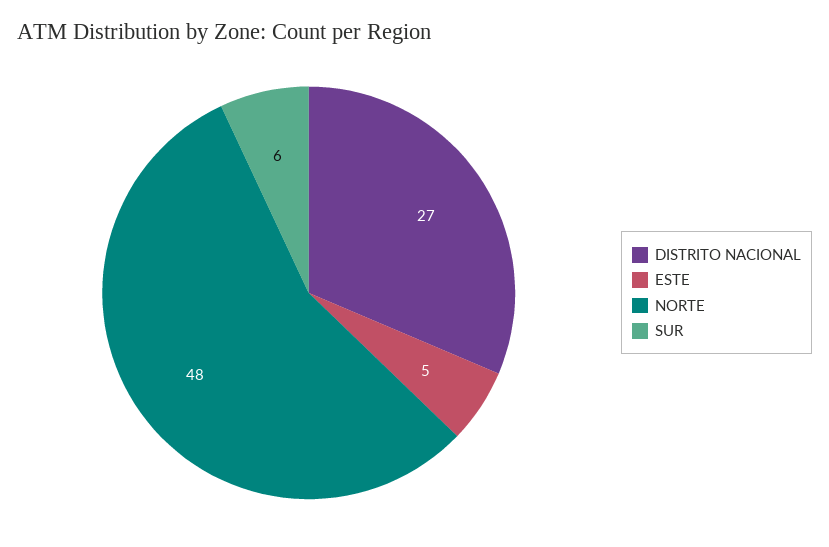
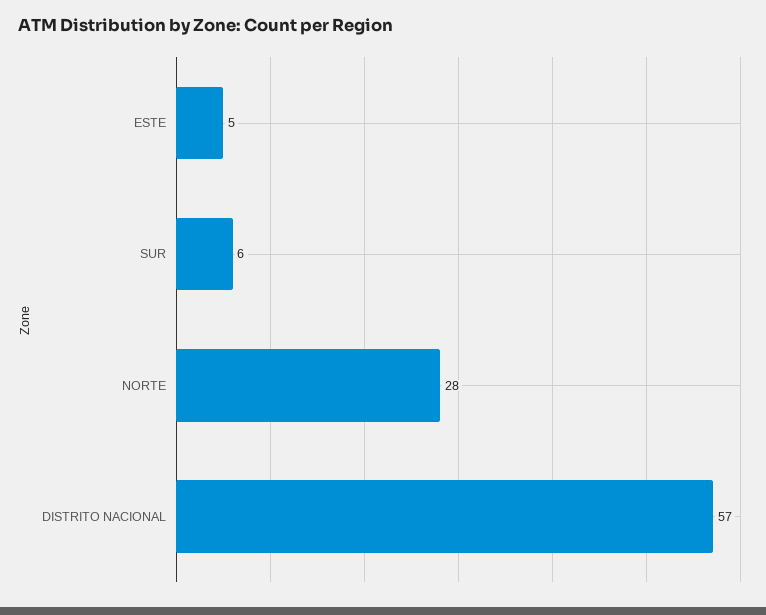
  {
-   "DISTRITO NACIONAL": 27,
+   "DISTRITO NACIONAL": 57,
    "ESTE": 5,
-   "NORTE": 48,
+   "NORTE": 28,
    "SUR": 6
  }

